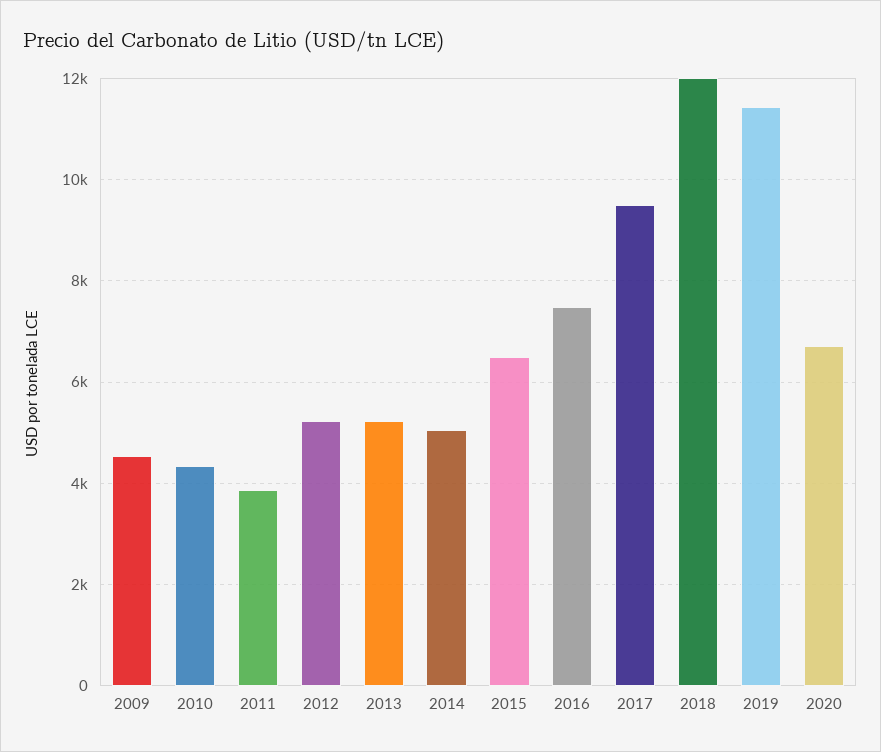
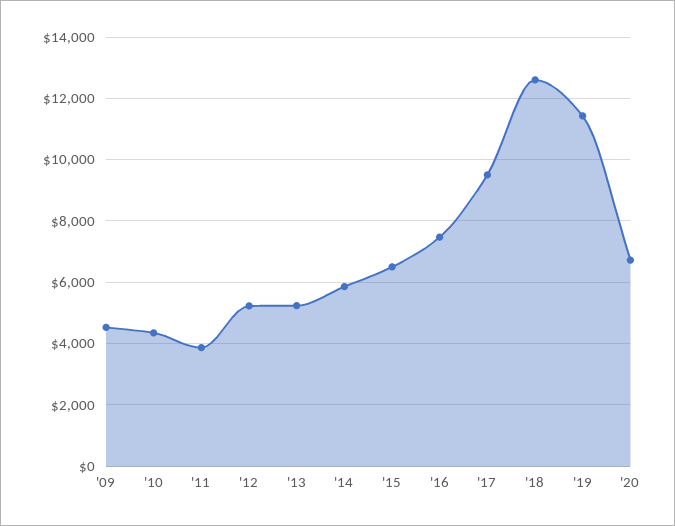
  {
    "2009": 4600,
    "2010": 4400,
    "2011": 3800,
    "2012": 5200,
    "2013": 5200,
-   "2014": 5000,
+   "2014": 5800,
    "2015": 6600,
    "2016": 7400,
    "2017": 9600,
-   "2018": 12000,
+   "2018": 12600,
    "2019": 11400,
    "2020": 6800
  }

